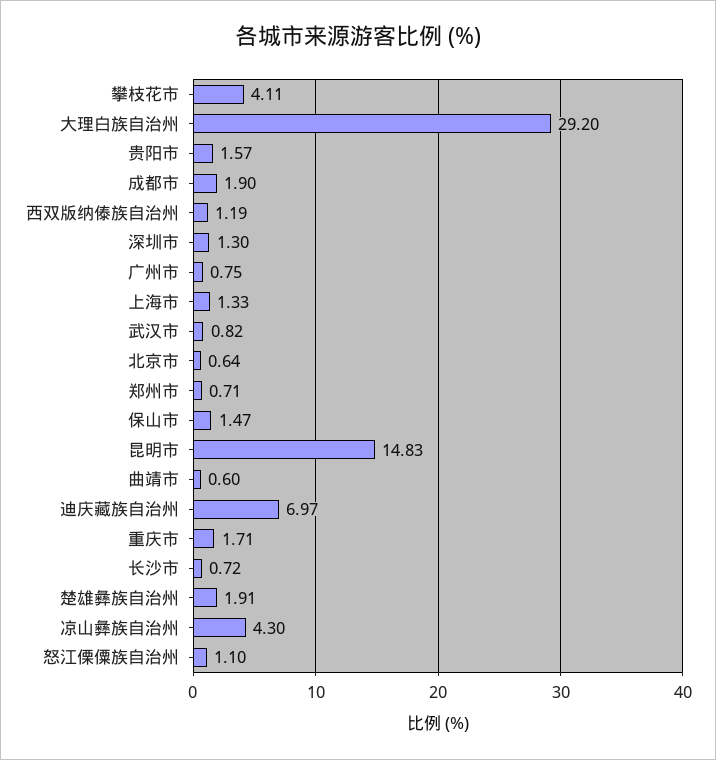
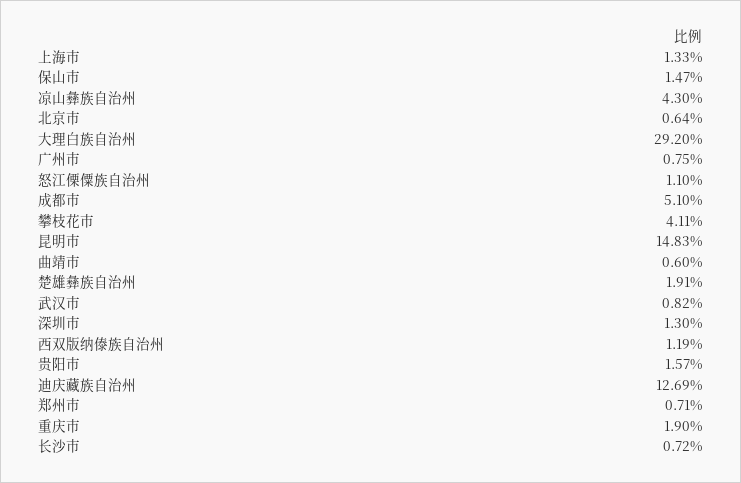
  {
    "攀枝花市": 4.11,
    "大理白族自治州": 29.2,
    "贵阳市": 1.57,
-   "成都市": 1.9,
+   "成都市": 5.1,
    "西双版纳傣族自治州": 1.19,
    "深圳市": 1.3,
    "广州市": 0.75,
    "上海市": 1.33,
    "武汉市": 0.82,
    "北京市": 0.64,
    "郑州市": 0.71,
    "保山市": 1.47,
    "昆明市": 14.83,
    "曲靖市": 0.6,
-   "迪庆藏族自治州": 6.97,
+   "迪庆藏族自治州": 12.69,
-   "重庆市": 1.71,
+   "重庆市": 1.9,
    "长沙市": 0.72,
    "楚雄彝族自治州": 1.91,
    "凉山彝族自治州": 4.3,
    "怒江傈僳族自治州": 1.1
  }

